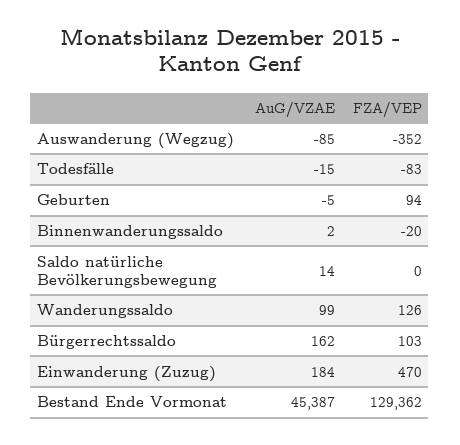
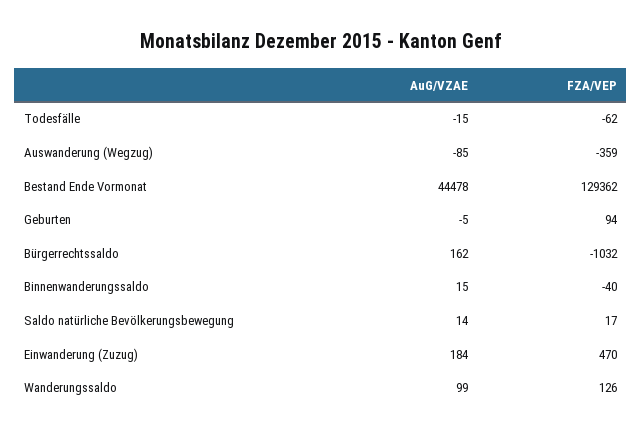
  {
    "AuG/VZAE": {
      "Auswanderung (Wegzug)": -85,
      "Todesfälle": -15,
      "Geburten": -5,
-     "Binnenwanderungssaldo": 2,
+     "Binnenwanderungssaldo": 15,
      "Saldo natürliche Bevölkerungsbewegung": 14,
      "Wanderungssaldo": 99,
      "Bürgerrechtssaldo": 162,
      "Einwanderung (Zuzug)": 184,
-     "Bestand Ende Vormonat": 45387
+     "Bestand Ende Vormonat": 44478
    },
    "FZA/VEP": {
-     "Auswanderung (Wegzug)": -352,
+     "Auswanderung (Wegzug)": -359,
-     "Todesfälle": -83,
+     "Todesfälle": -62,
      "Geburten": 94,
-     "Binnenwanderungssaldo": -20,
+     "Binnenwanderungssaldo": -40,
-     "Saldo natürliche Bevölkerungsbewegung": 0,
+     "Saldo natürliche Bevölkerungsbewegung": 17,
      "Wanderungssaldo": 126,
-     "Bürgerrechtssaldo": 103,
+     "Bürgerrechtssaldo": -1032,
      "Einwanderung (Zuzug)": 470,
      "Bestand Ende Vormonat": 129362
    }
  }

